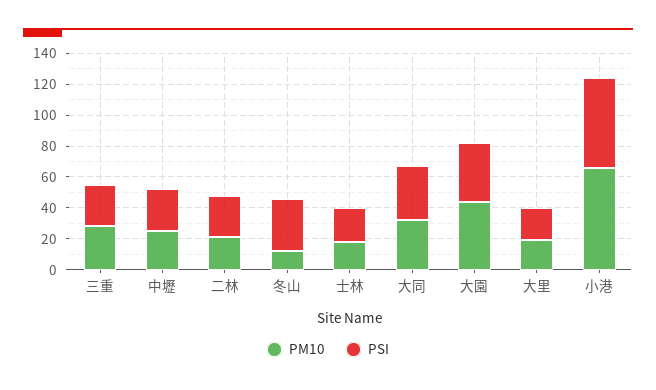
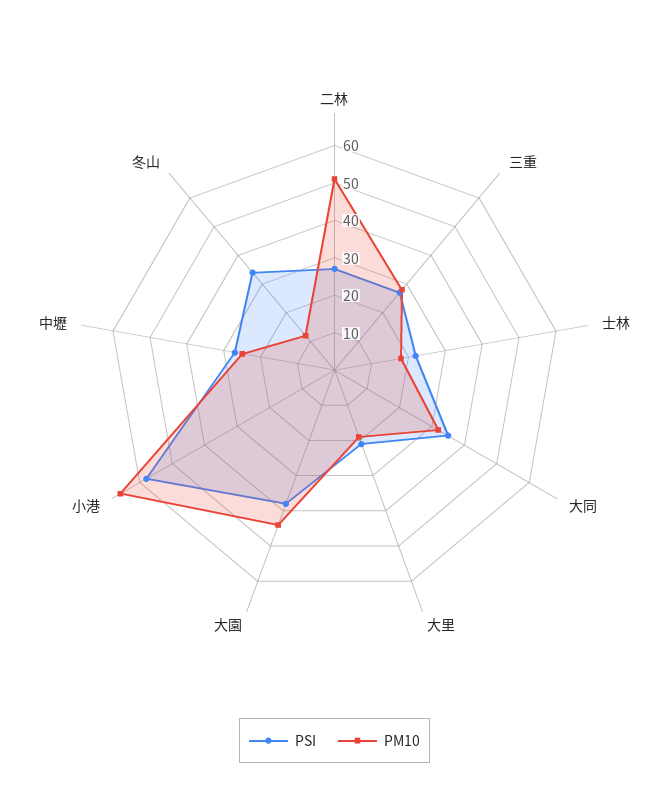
  {
    "PM10": {
      "三重": 30,
      "中壢": 25,
-     "二林": 20,
+     "二林": 50,
      "冬山": 10,
      "士林": 20,
      "大同": 30,
      "大園": 45,
      "大里": 20,
      "小港": 65
    },
    "PSI": {
      "三重": 25,
      "中壢": 25,
      "二林": 25,
      "冬山": 35,
      "士林": 20,
      "大同": 35,
      "大園": 40,
      "大里": 20,
      "小港": 60
    }
  }

